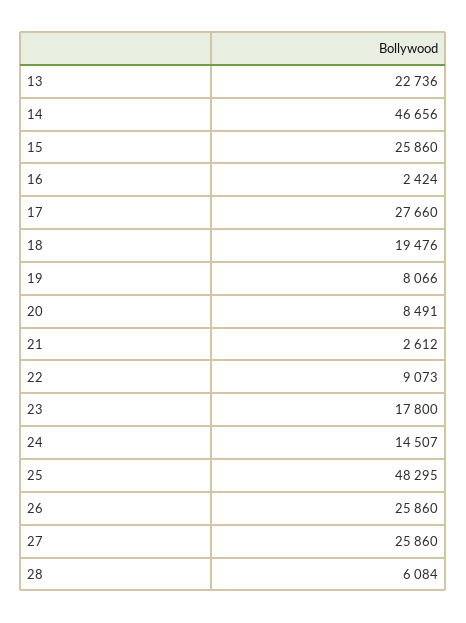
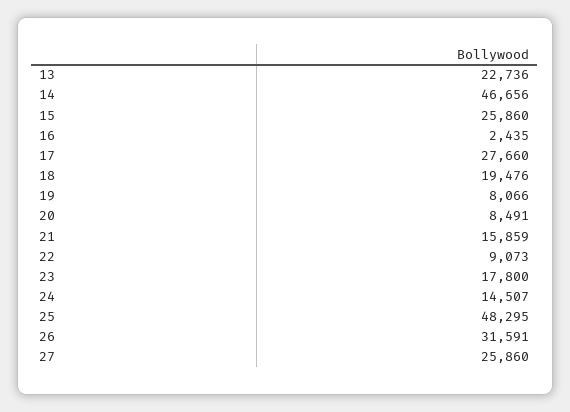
  {
    "13": 22736,
    "14": 46656,
    "15": 25860,
-   "16": 2424,
+   "16": 2435,
    "17": 27660,
    "18": 19476,
    "19": 8066,
    "20": 8491,
-   "21": 2612,
+   "21": 15859,
    "22": 9073,
    "23": 17800,
    "24": 14507,
    "25": 48295,
-   "26": 25860,
+   "26": 31591,
-   "27": 25860,
+   "27": 25860
-   "28": 6084
  }

